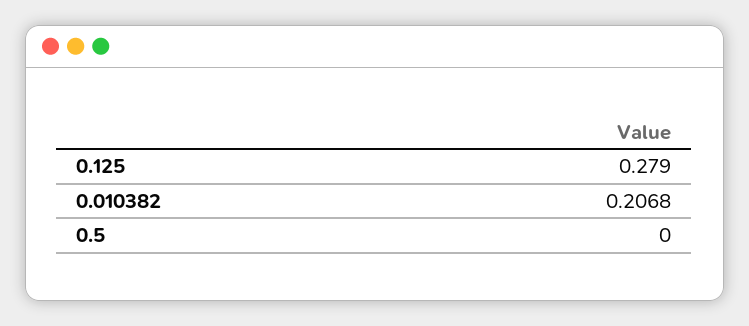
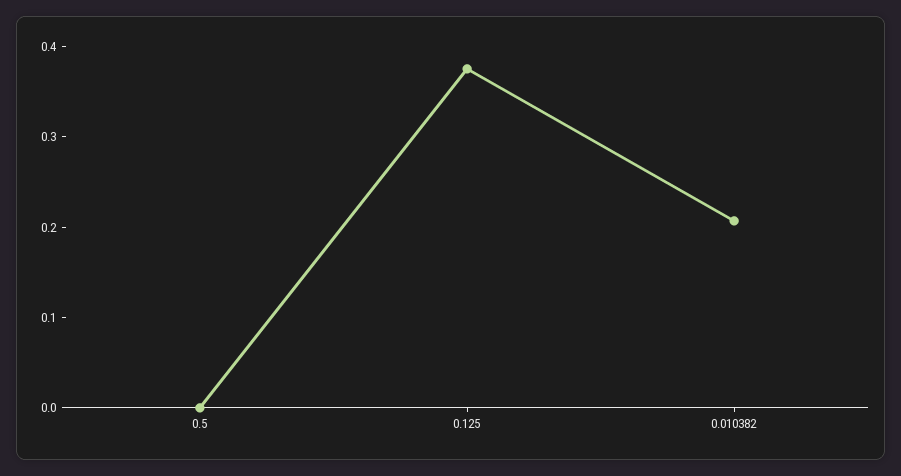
  {
-   "0.125": 0.279,
+   "0.125": 0.38,
    "0.010382": 0.2068,
    "0.5": 0
  }

